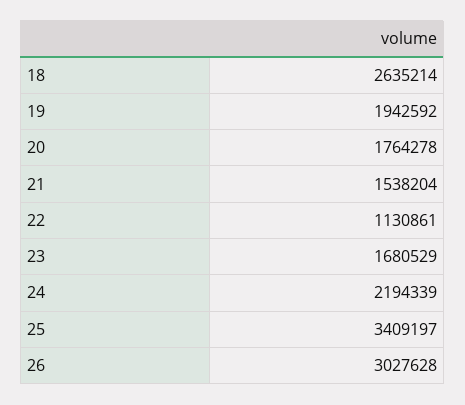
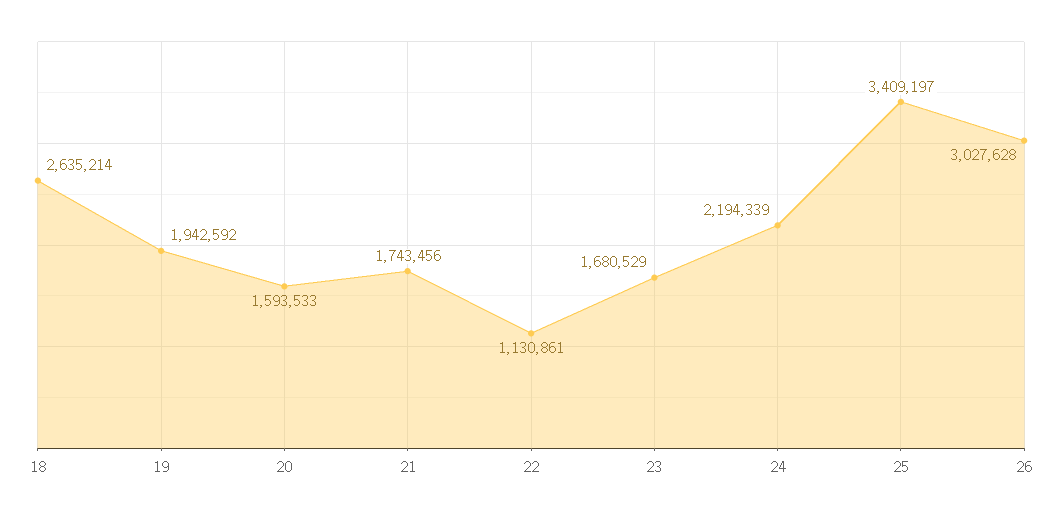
  {
    "18": 2635214,
    "19": 1942592,
-   "20": 1764278,
+   "20": 1593533,
-   "21": 1538204,
+   "21": 1743456,
    "22": 1130861,
    "23": 1680529,
    "24": 2194339,
    "25": 3409197,
    "26": 3027628
  }

